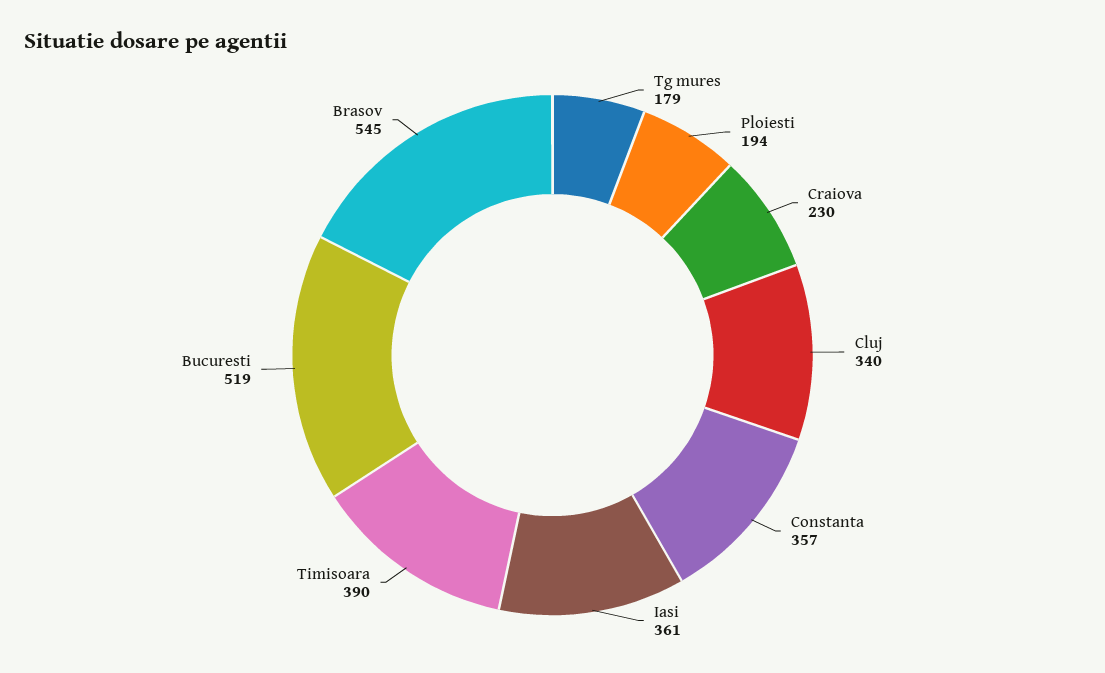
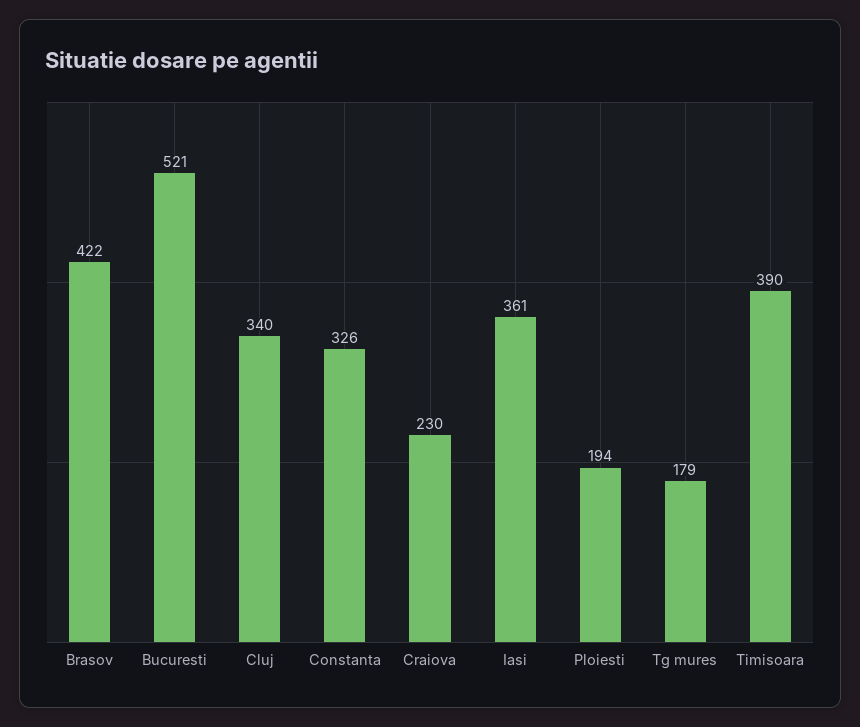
  {
    "Tg mures": 179,
    "Ploiesti": 194,
    "Craiova": 230,
    "Cluj": 340,
-   "Constanta": 357,
+   "Constanta": 326,
    "Iasi": 361,
    "Timisoara": 390,
-   "Bucuresti": 519,
+   "Bucuresti": 521,
-   "Brasov": 545
+   "Brasov": 422
  }

